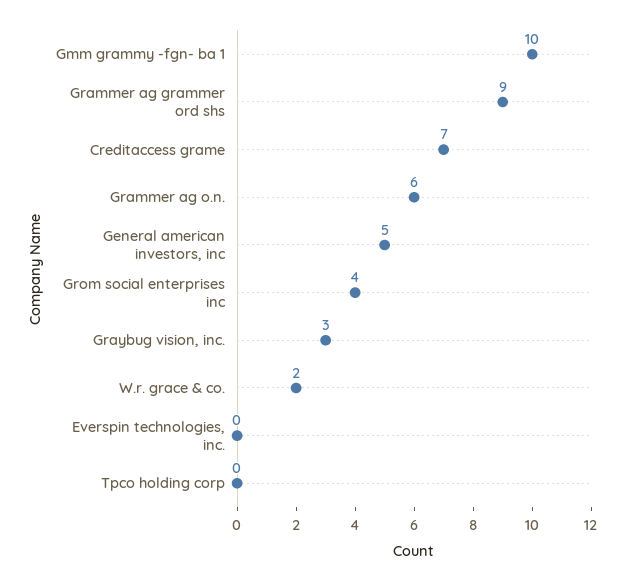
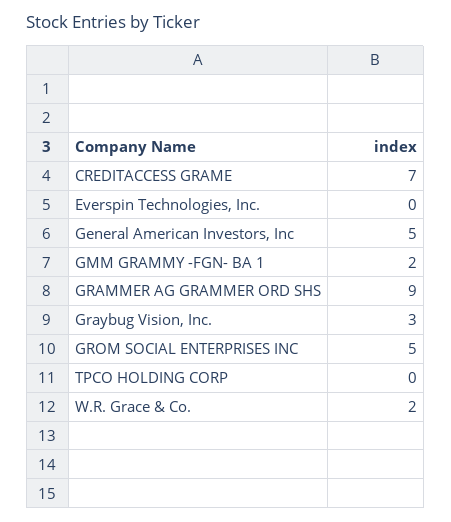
  {
-   "Gmm grammy -fgn- ba 1": 10,
+   "Gmm grammy -fgn- ba 1": 2,
    "Grammer ag grammer ord shs": 9,
    "Creditaccess grame": 7,
-   "Grammer ag o.n.": 6,
    "General american investors, inc": 5,
-   "Grom social enterprises inc": 4,
+   "Grom social enterprises inc": 5,
    "Graybug vision, inc.": 3,
    "W.r. grace & co.": 2,
    "Everspin technologies, inc.": 0,
    "Tpco holding corp": 0
  }

